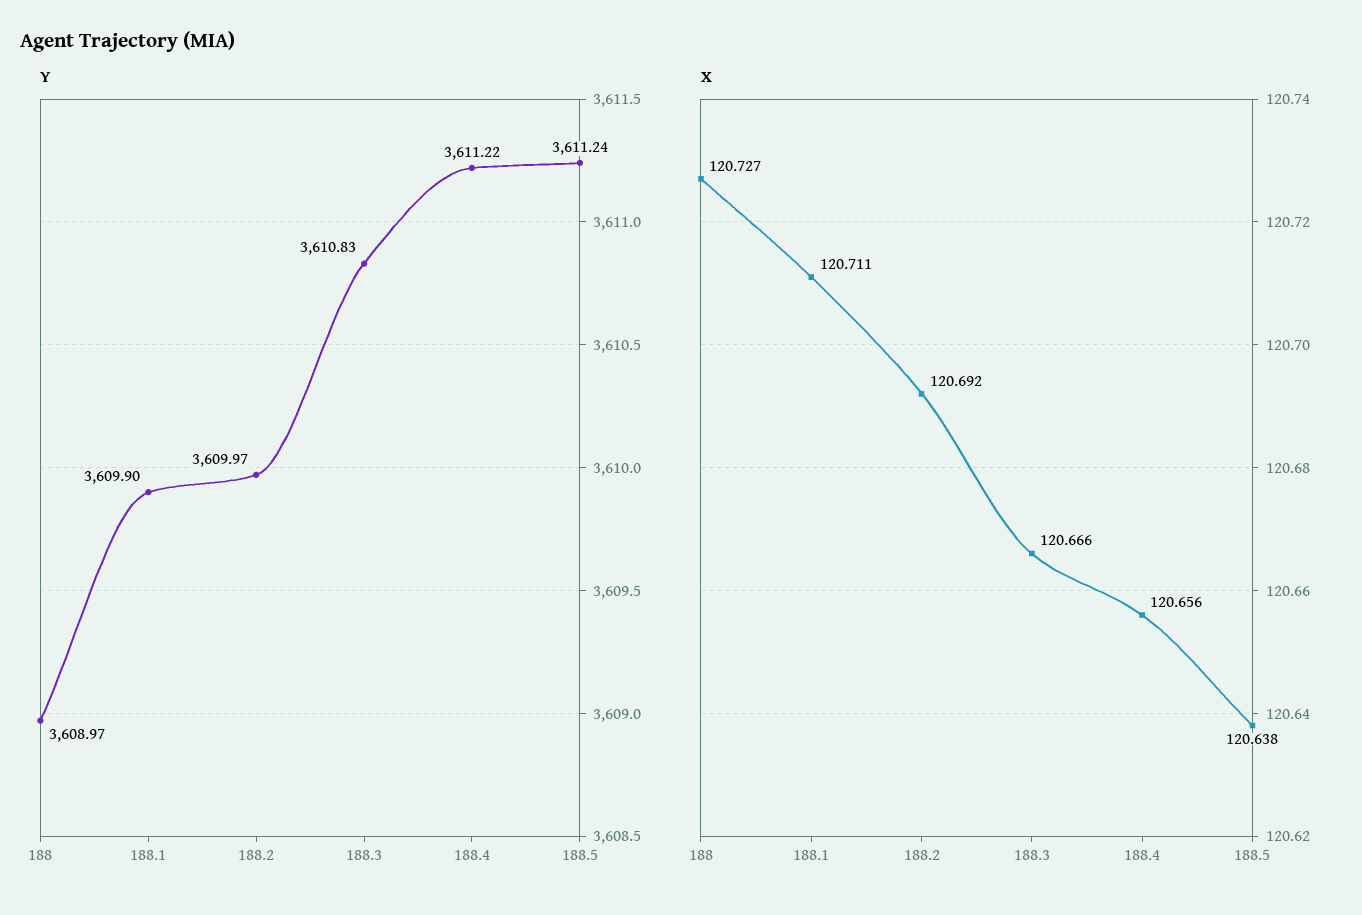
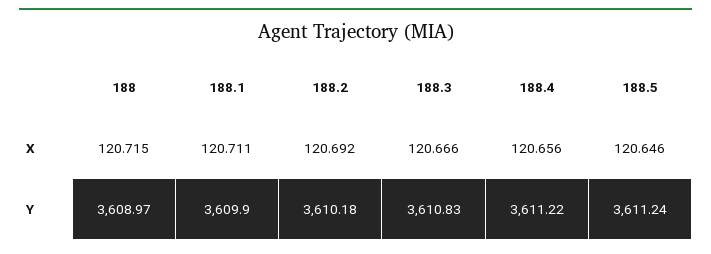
  {
    "Y": {
      "188": 3608.97,
      "188.1": 3609.9,
-     "188.2": 3609.97,
+     "188.2": 3610.18,
      "188.3": 3610.83,
      "188.4": 3611.22,
      "188.5": 3611.24
    },
    "X": {
-     "188": 120.727,
+     "188": 120.715,
      "188.1": 120.711,
      "188.2": 120.692,
      "188.3": 120.666,
      "188.4": 120.656,
-     "188.5": 120.638
+     "188.5": 120.646
    }
  }

